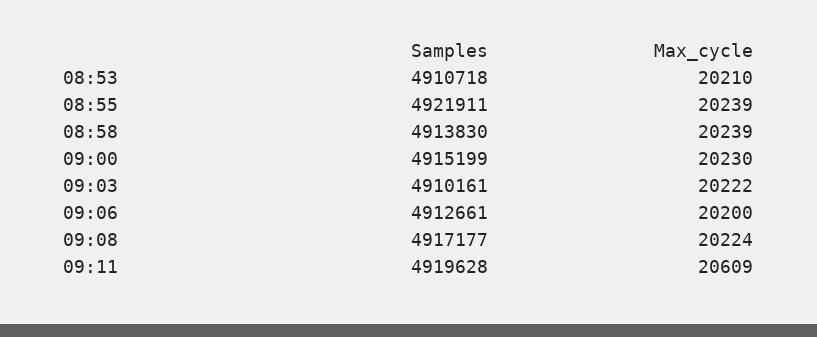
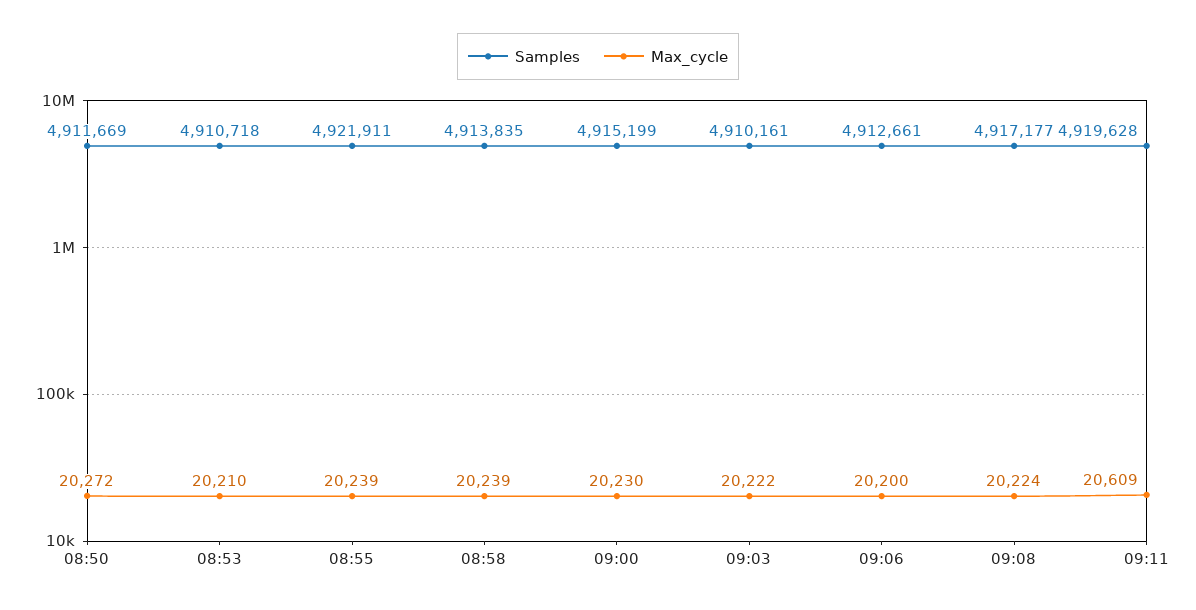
  {
    "Samples": {
      "08:53": 4910718,
      "08:55": 4921911,
-     "08:58": 4913830,
+     "08:58": 4913835,
      "09:00": 4915199,
      "09:03": 4910161,
      "09:06": 4912661,
      "09:08": 4917177,
-     "09:11": 4919628
+     "09:11": 4919628,
+     "08:50": 4911669
    },
    "Max_cycle": {
      "08:53": 20210,
      "08:55": 20239,
      "08:58": 20239,
      "09:00": 20230,
      "09:03": 20222,
      "09:06": 20200,
      "09:08": 20224,
-     "09:11": 20609
+     "09:11": 20609,
+     "08:50": 20272
    }
  }

